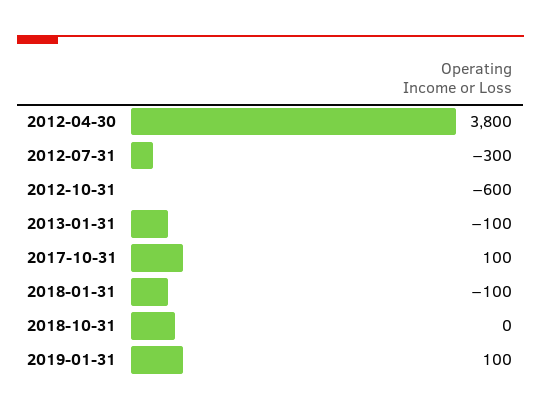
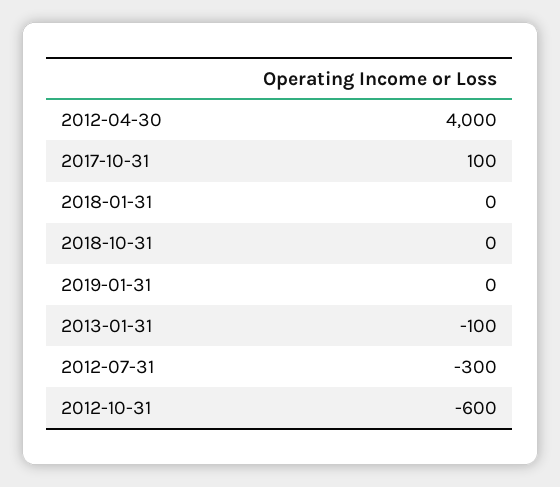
  {
-   "2012-04-30": 3800,
+   "2012-04-30": 4000,
    "2012-07-31": -300,
    "2012-10-31": -600,
    "2013-01-31": -100,
    "2017-10-31": 100,
-   "2018-01-31": -100,
+   "2018-01-31": 0,
    "2018-10-31": 0,
-   "2019-01-31": 100
+   "2019-01-31": 0
  }

